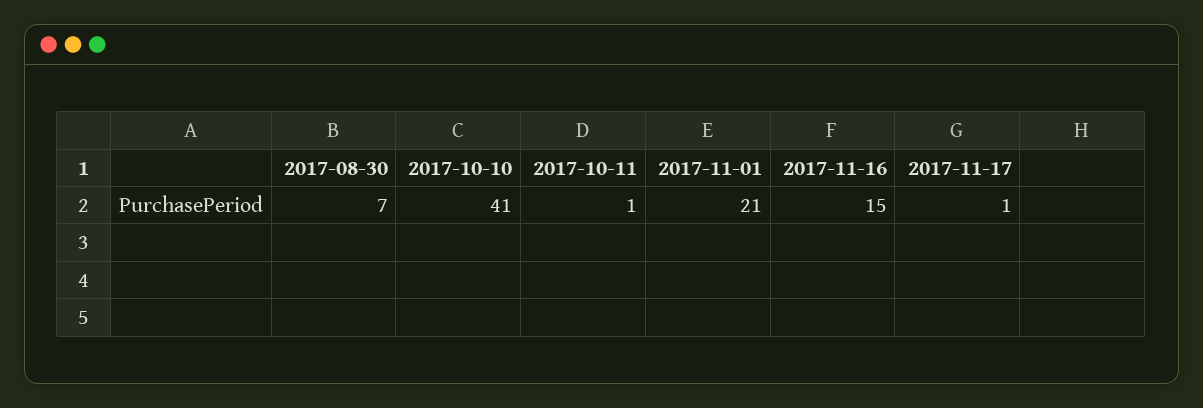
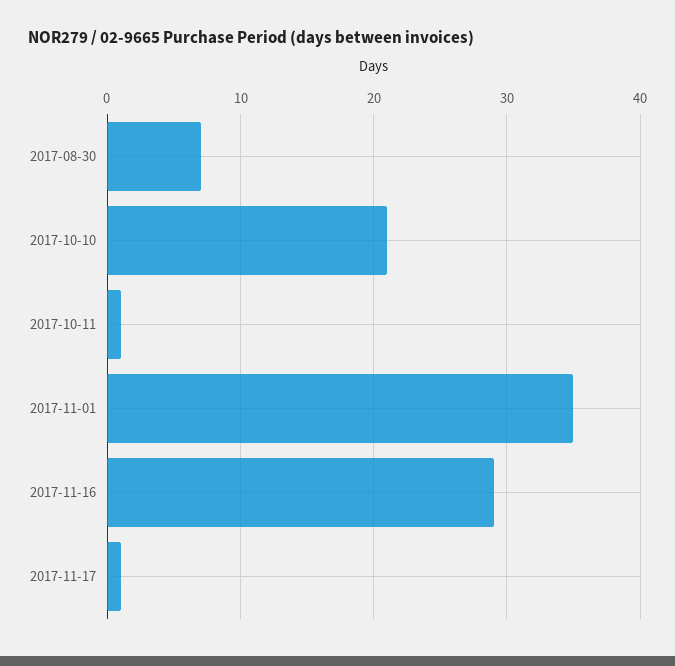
  {
    "2017-08-30": 7,
-   "2017-10-10": 41,
+   "2017-10-10": 21,
    "2017-10-11": 1,
-   "2017-11-01": 21,
+   "2017-11-01": 35,
-   "2017-11-16": 15,
+   "2017-11-16": 29,
    "2017-11-17": 1
  }

